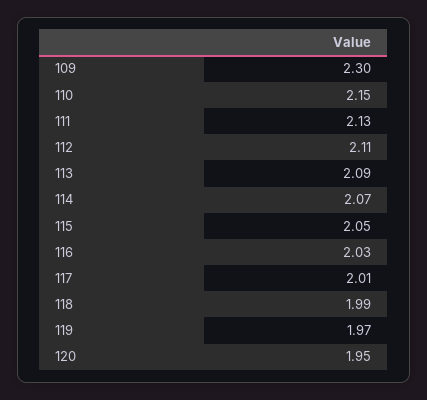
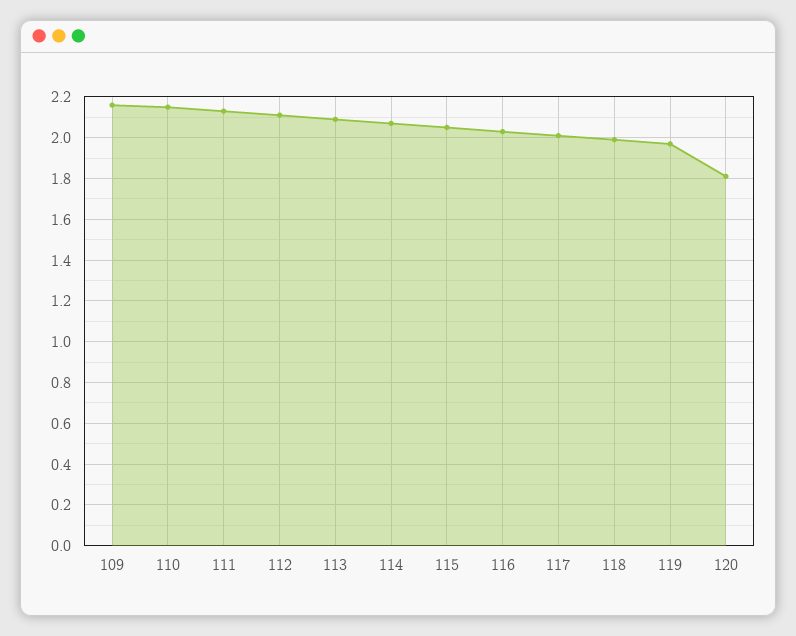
  {
-   "109": 2.3,
+   "109": 2.15,
    "110": 2.15,
    "111": 2.13,
    "112": 2.11,
    "113": 2.09,
    "114": 2.07,
    "115": 2.05,
    "116": 2.03,
    "117": 2.01,
    "118": 1.99,
    "119": 1.97,
-   "120": 1.95
+   "120": 1.8
  }

